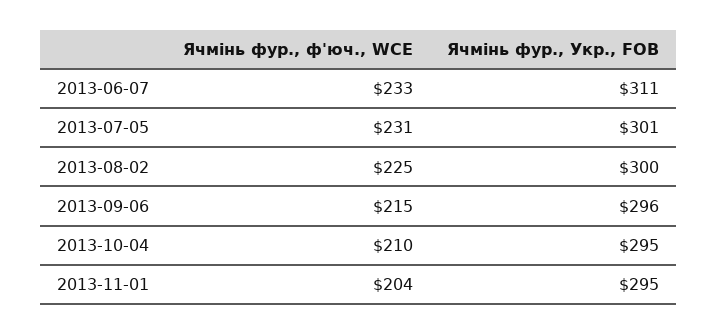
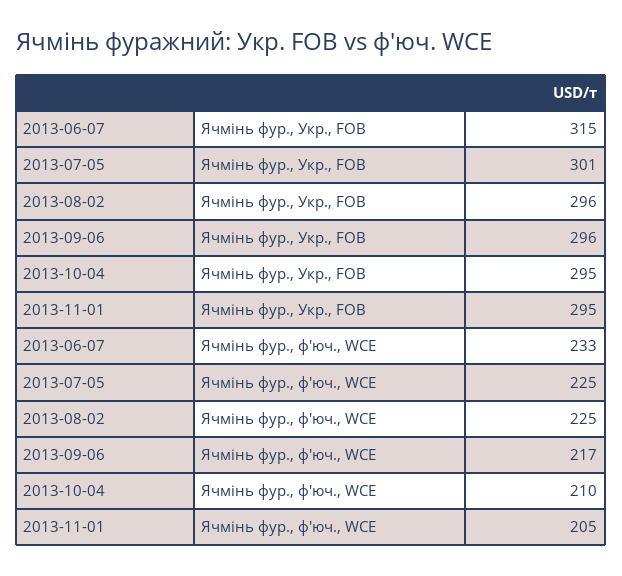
  {
    "Ячмінь фур., ф'юч., WCE": {
      "2013-06-07": 233,
-     "2013-07-05": 231,
+     "2013-07-05": 225,
      "2013-08-02": 225,
-     "2013-09-06": 215,
+     "2013-09-06": 217,
      "2013-10-04": 210,
-     "2013-11-01": 204
+     "2013-11-01": 205
    },
    "Ячмінь фур., Укр., FOB": {
-     "2013-06-07": 311,
+     "2013-06-07": 315,
      "2013-07-05": 301,
-     "2013-08-02": 300,
+     "2013-08-02": 296,
      "2013-09-06": 296,
      "2013-10-04": 295,
      "2013-11-01": 295
    }
  }

